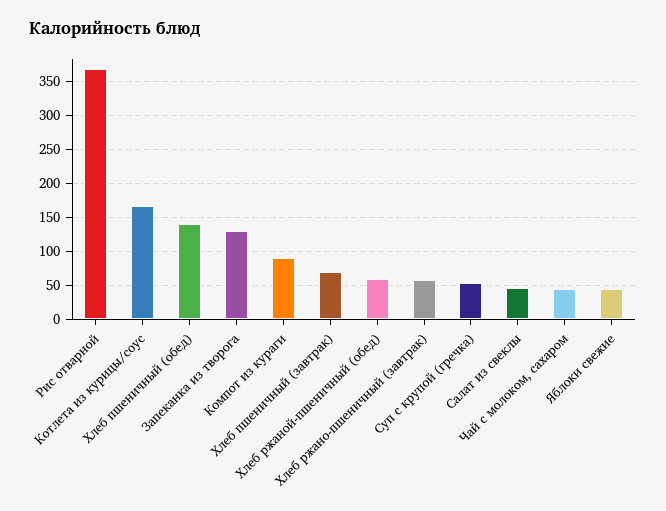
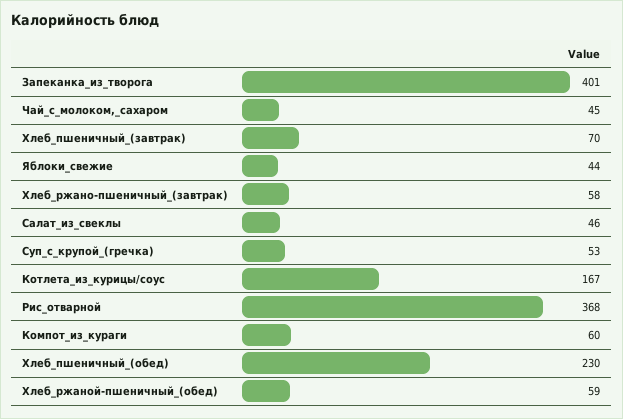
  {
    "Рис отварной": 368,
    "Котлета из курицы/соус": 167,
-   "Хлеб пшеничный (обед)": 140,
+   "Хлеб пшеничный (обед)": 230,
-   "Запеканка из творога": 130,
+   "Запеканка из творога": 401,
-   "Компот из кураги": 90,
+   "Компот из кураги": 60,
    "Хлеб пшеничный (завтрак)": 70,
    "Хлеб ржаной-пшеничный (обед)": 59,
    "Хлеб ржано-пшеничный (завтрак)": 58,
    "Суп с крупой (гречка)": 53,
    "Салат из свеклы": 46,
    "Чай с молоком, сахаром": 45,
    "Яблоки свежие": 44
  }

